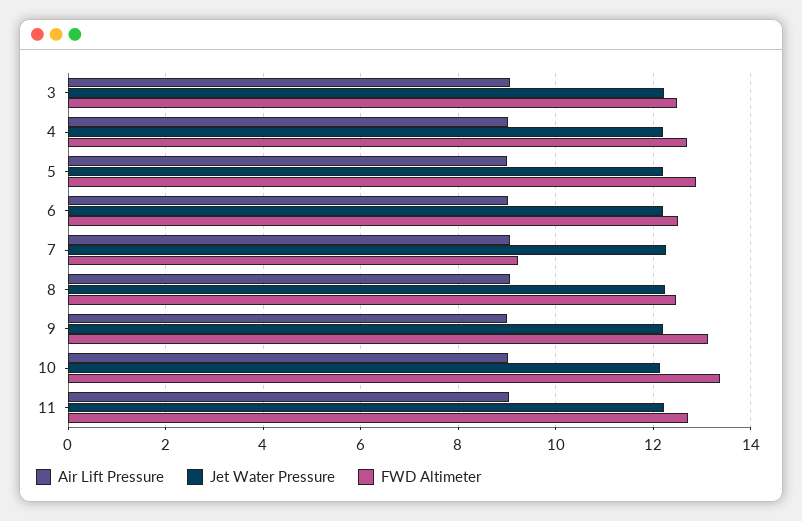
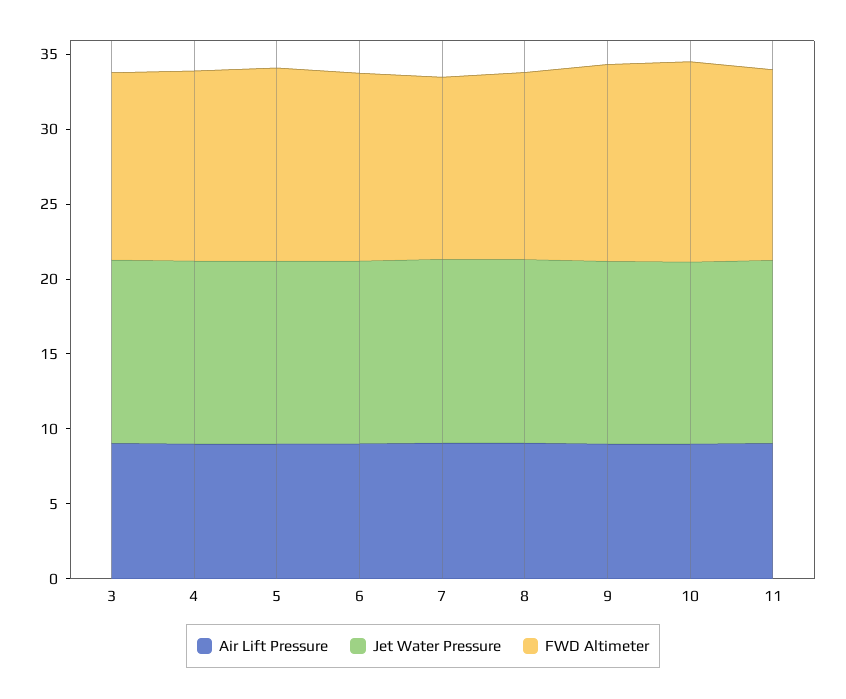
  {
    "Air Lift Pressure": {
      "3": 9,
      "4": 9,
      "5": 9,
      "6": 9,
      "7": 9,
      "8": 9,
      "9": 9,
      "10": 9,
      "11": 9
    },
    "Jet Water Pressure": {
      "3": 12.2,
      "4": 12.2,
      "5": 12.2,
      "6": 12.2,
      "7": 12.2,
      "8": 12.2,
      "9": 12.2,
      "10": 12.2,
      "11": 12.2
    },
    "FWD Altimeter": {
      "3": 12.4,
      "4": 12.6,
      "5": 12.8,
      "6": 12.6,
-     "7": 9.2,
+     "7": 12,
      "8": 12.4,
      "9": 13.2,
      "10": 13.4,
      "11": 12.8
    }
  }

